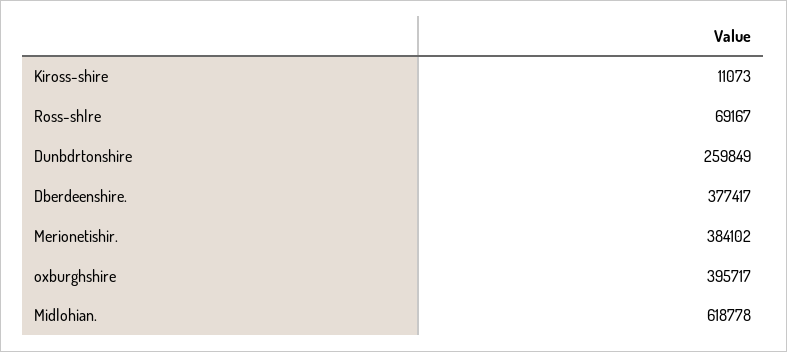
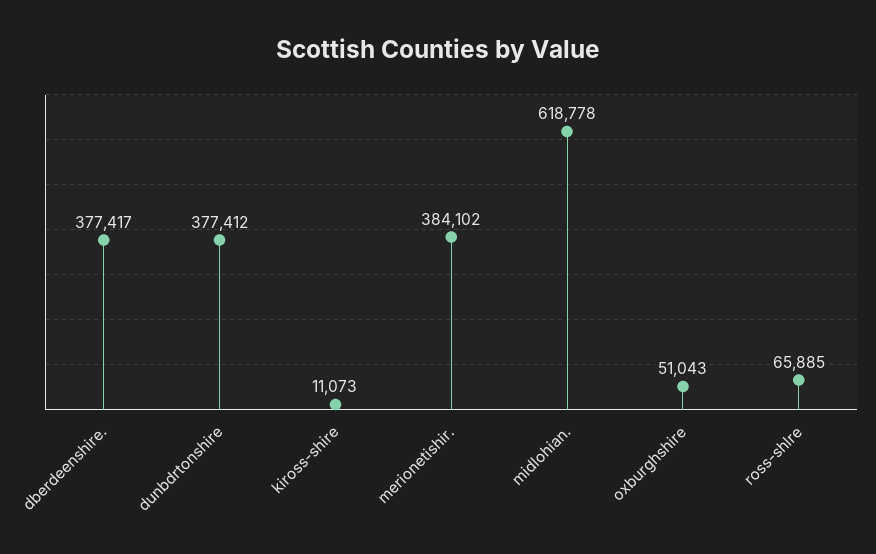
  {
    "Kiross-shire": 11073,
-   "Ross-shlre": 69167,
+   "Ross-shlre": 65885,
-   "Dunbdrtonshire": 259849,
+   "Dunbdrtonshire": 377412,
    "Dberdeenshire.": 377417,
    "Merionetishir.": 384102,
-   "oxburghshire": 395717,
+   "oxburghshire": 51043,
    "Midlohian.": 618778
  }

